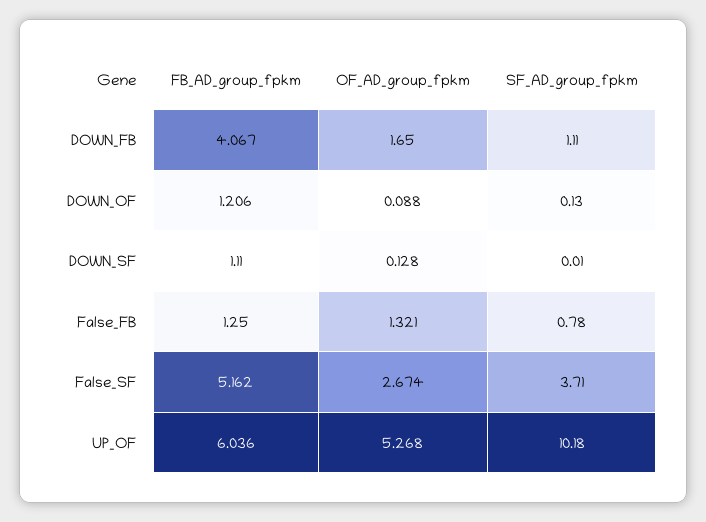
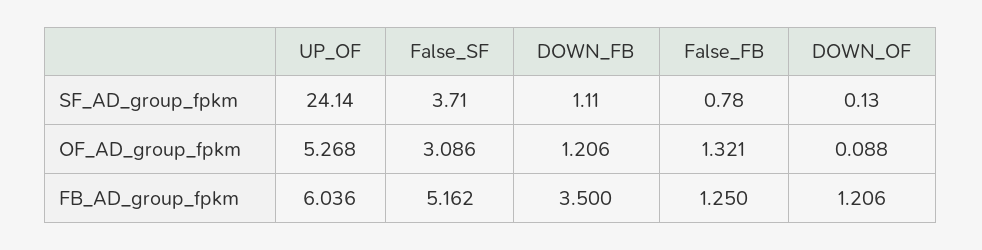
  {
    "FB_AD_group_fpkm": {
-     "DOWN_FB": 4.067,
+     "DOWN_FB": 3.5,
      "DOWN_OF": 1.206,
-     "DOWN_SF": 1.11,
      "False_FB": 1.25,
      "False_SF": 5.162,
      "UP_OF": 6.036
    },
    "OF_AD_group_fpkm": {
-     "DOWN_FB": 1.65,
+     "DOWN_FB": 1.206,
      "DOWN_OF": 0.088,
-     "DOWN_SF": 0.128,
      "False_FB": 1.321,
-     "False_SF": 2.674,
+     "False_SF": 3.086,
      "UP_OF": 5.268
    },
    "SF_AD_group_fpkm": {
      "DOWN_FB": 1.11,
      "DOWN_OF": 0.13,
-     "DOWN_SF": 0.01,
      "False_FB": 0.78,
      "False_SF": 3.71,
-     "UP_OF": 10.18
+     "UP_OF": 24.14
    }
  }

